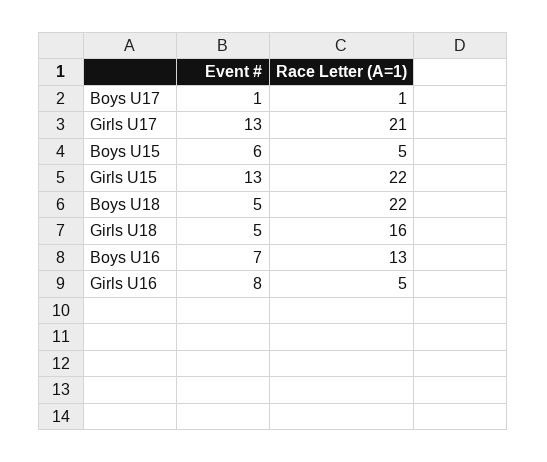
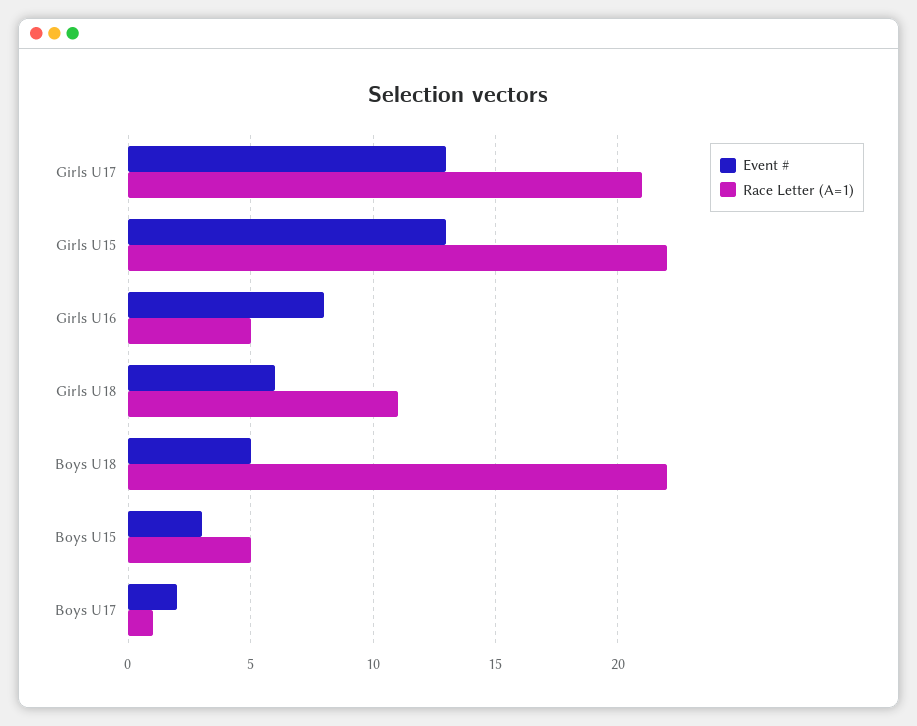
  {
    "Event #": {
-     "Boys U17": 1,
+     "Boys U17": 2,
      "Girls U17": 13,
-     "Boys U15": 6,
+     "Boys U15": 3,
      "Girls U15": 13,
      "Boys U18": 5,
-     "Girls U18": 5,
+     "Girls U18": 6,
-     "Boys U16": 7,
      "Girls U16": 8
    },
    "Race Letter (A=1)": {
      "Boys U17": 1,
      "Girls U17": 21,
      "Boys U15": 5,
      "Girls U15": 22,
      "Boys U18": 22,
-     "Girls U18": 16,
+     "Girls U18": 11,
-     "Boys U16": 13,
      "Girls U16": 5
    }
  }

